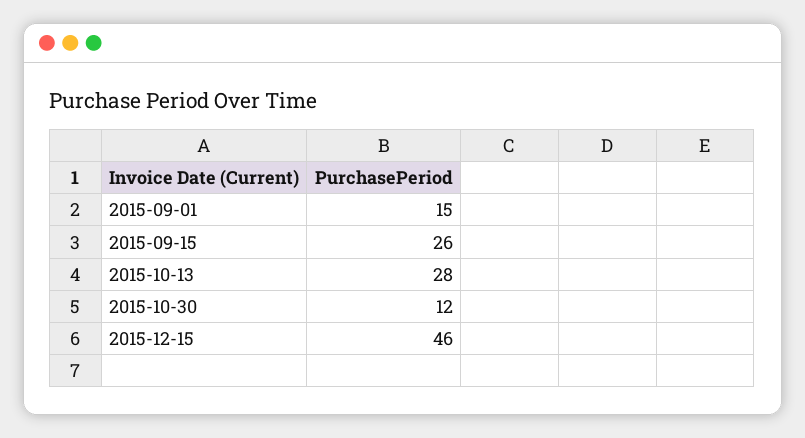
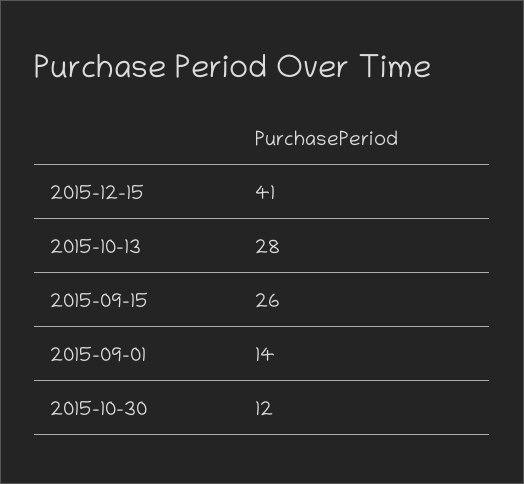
  {
-   "2015-09-01": 15,
+   "2015-09-01": 14,
    "2015-09-15": 26,
    "2015-10-13": 28,
    "2015-10-30": 12,
-   "2015-12-15": 46
+   "2015-12-15": 41
  }

